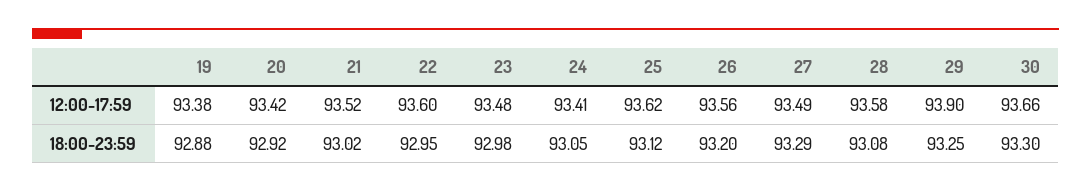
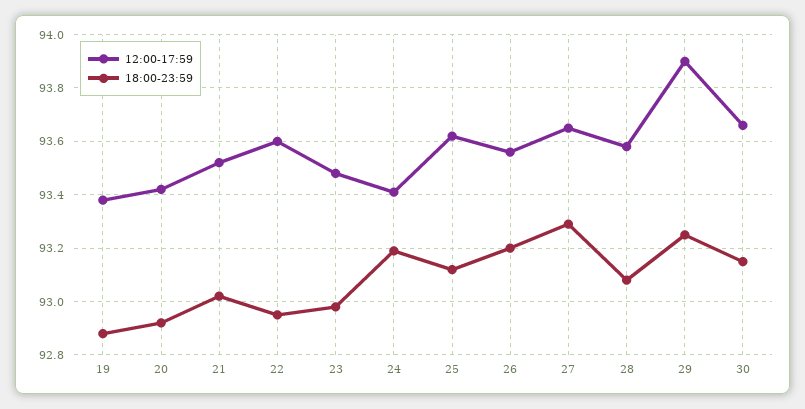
  {
    "12:00-17:59": {
      "19": 93.38,
      "20": 93.42,
      "21": 93.52,
      "22": 93.6,
      "23": 93.48,
      "24": 93.41,
      "25": 93.62,
      "26": 93.56,
-     "27": 93.49,
+     "27": 93.65,
      "28": 93.58,
      "29": 93.9,
      "30": 93.66
    },
    "18:00-23:59": {
      "19": 92.88,
      "20": 92.92,
      "21": 93.02,
      "22": 92.95,
      "23": 92.98,
-     "24": 93.05,
+     "24": 93.2,
      "25": 93.12,
      "26": 93.2,
      "27": 93.29,
      "28": 93.08,
      "29": 93.25,
-     "30": 93.3
+     "30": 93.15
    }
  }

